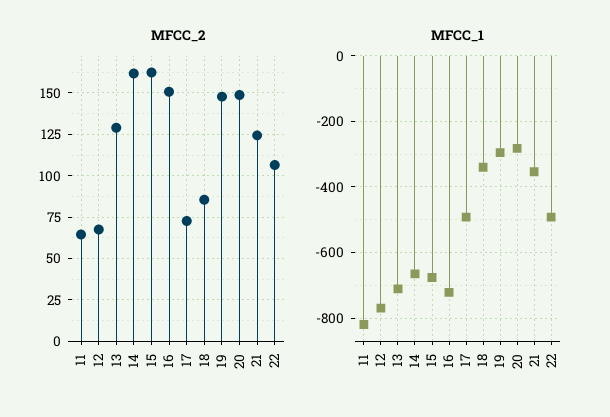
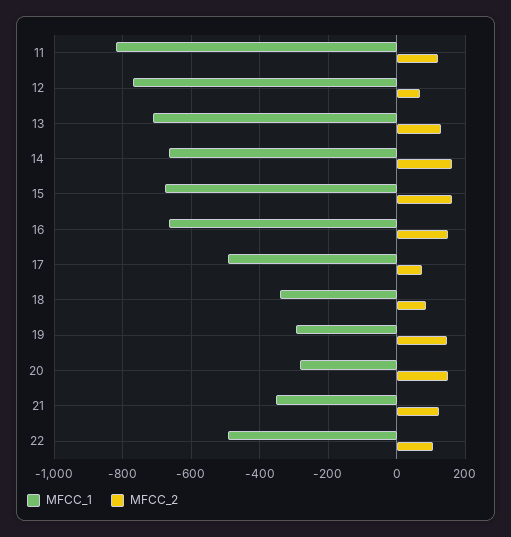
  {
    "MFCC_2": {
-     "11": 65,
+     "11": 120,
      "12": 70,
      "13": 130,
      "14": 160,
      "15": 160,
      "16": 150,
      "17": 75,
      "18": 85,
      "19": 150,
      "20": 150,
      "21": 125,
      "22": 105
    },
    "MFCC_1": {
      "11": -820,
      "12": -760,
      "13": -720,
      "14": -660,
      "15": -680,
-     "16": -720,
+     "16": -660,
      "17": -500,
      "18": -340,
      "19": -300,
      "20": -280,
      "21": -360,
      "22": -500
    }
  }

